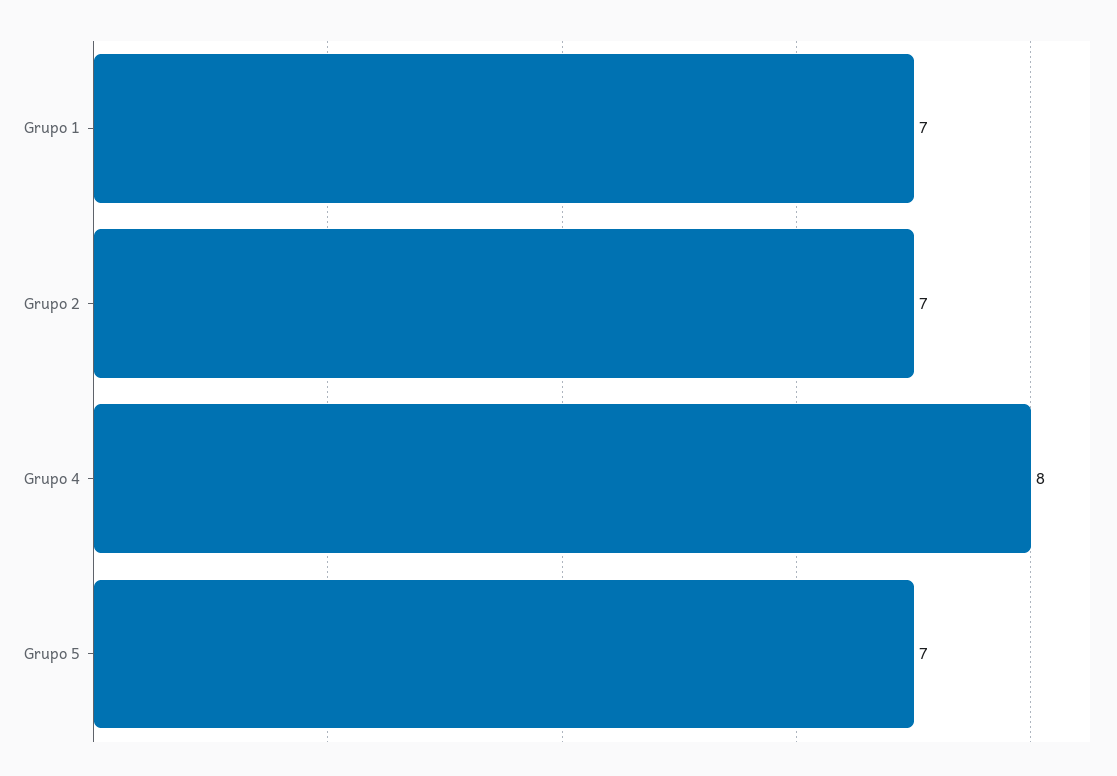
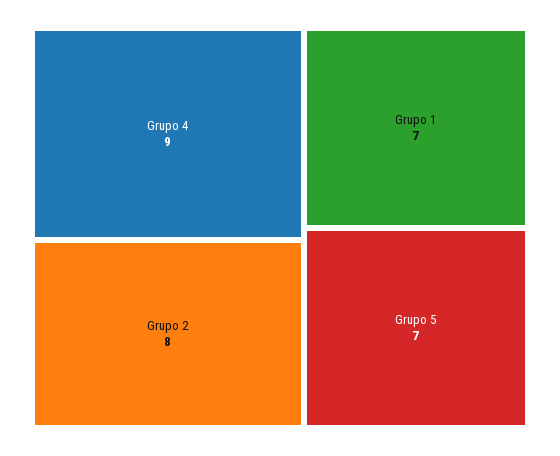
  {
    "Grupo 1": 7,
-   "Grupo 2": 7,
+   "Grupo 2": 8,
-   "Grupo 4": 8,
+   "Grupo 4": 9,
    "Grupo 5": 7
  }

